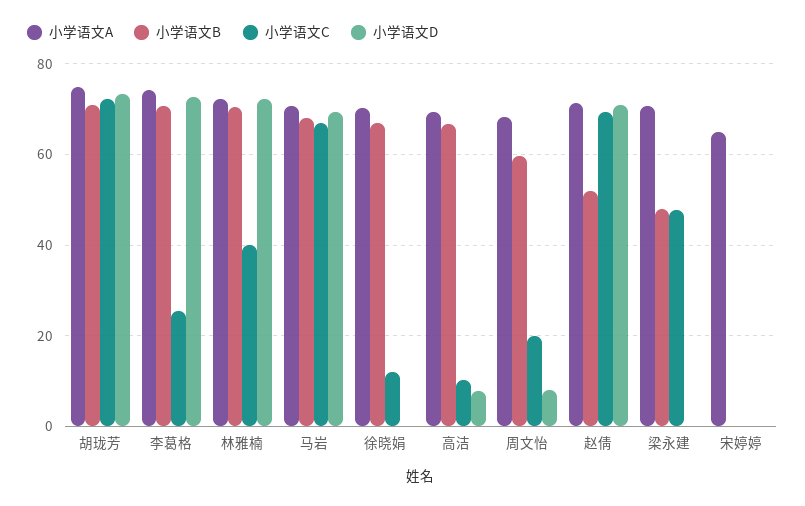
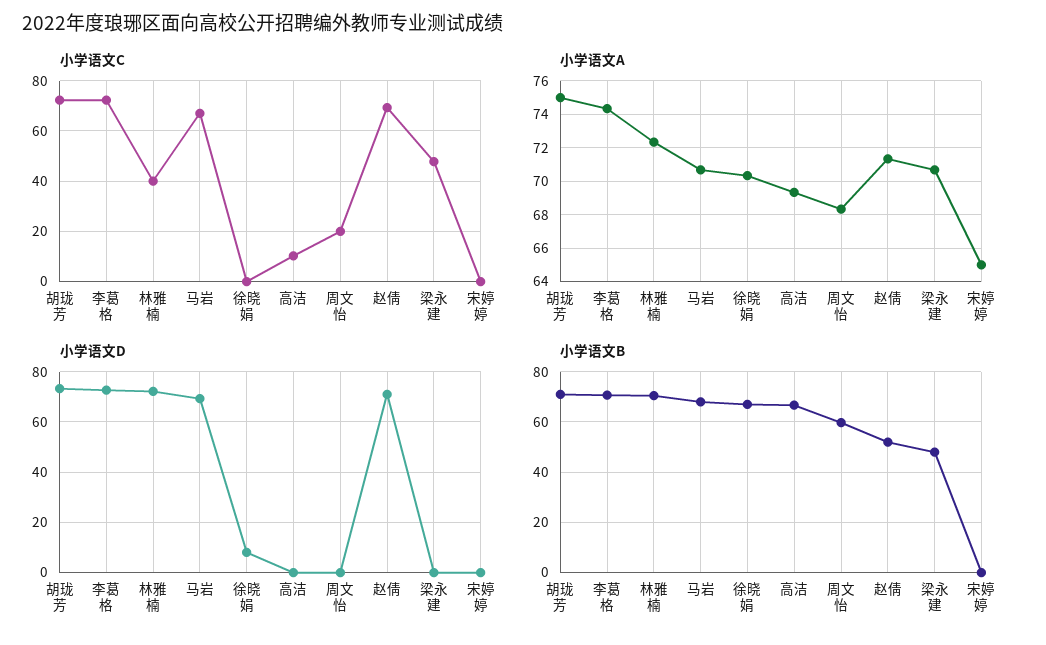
  {
    "小学语文A": {
      "胡珑芳": 75,
      "李葛格": 74.5,
      "林雅楠": 72.5,
      "马岩": 70.5,
      "徐晓娟": 70.5,
      "高洁": 69.5,
      "周文怡": 68.5,
      "赵倩": 71.5,
      "梁永建": 70.5,
      "宋婷婷": 65
    },
    "小学语文B": {
      "胡珑芳": 72,
      "李葛格": 70,
      "林雅楠": 70,
      "马岩": 68,
      "徐晓娟": 68,
      "高洁": 66,
      "周文怡": 60,
      "赵倩": 52,
      "梁永建": 48,
      "宋婷婷": 0
    },
    "小学语文C": {
      "胡珑芳": 72,
-     "李葛格": 26,
+     "李葛格": 72.5,
      "林雅楠": 40,
      "马岩": 68,
-     "徐晓娟": 12,
+     "徐晓娟": 0,
      "高洁": 10,
      "周文怡": 20,
      "赵倩": 70,
      "梁永建": 48,
      "宋婷婷": 0
    },
    "小学语文D": {
      "胡珑芳": 74,
      "李葛格": 72,
      "林雅楠": 72,
      "马岩": 70,
-     "徐晓娟": 0,
+     "徐晓娟": 7.5,
-     "高洁": 8,
+     "高洁": 0,
-     "周文怡": 8,
+     "周文怡": 0,
      "赵倩": 72,
      "梁永建": 0,
      "宋婷婷": 0
    }
  }

